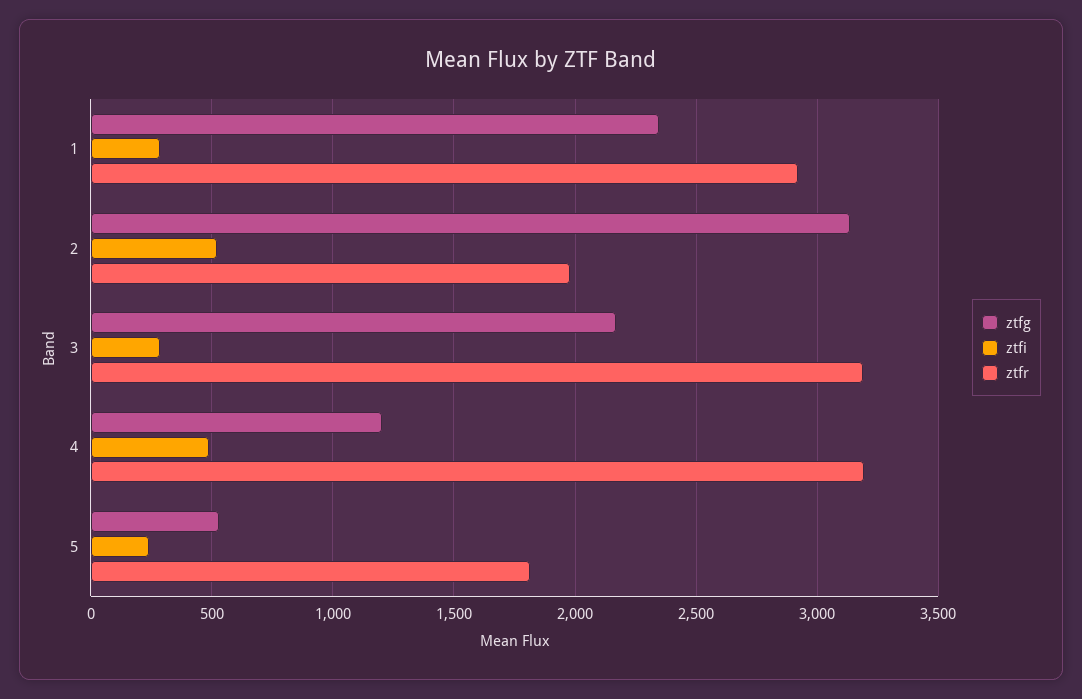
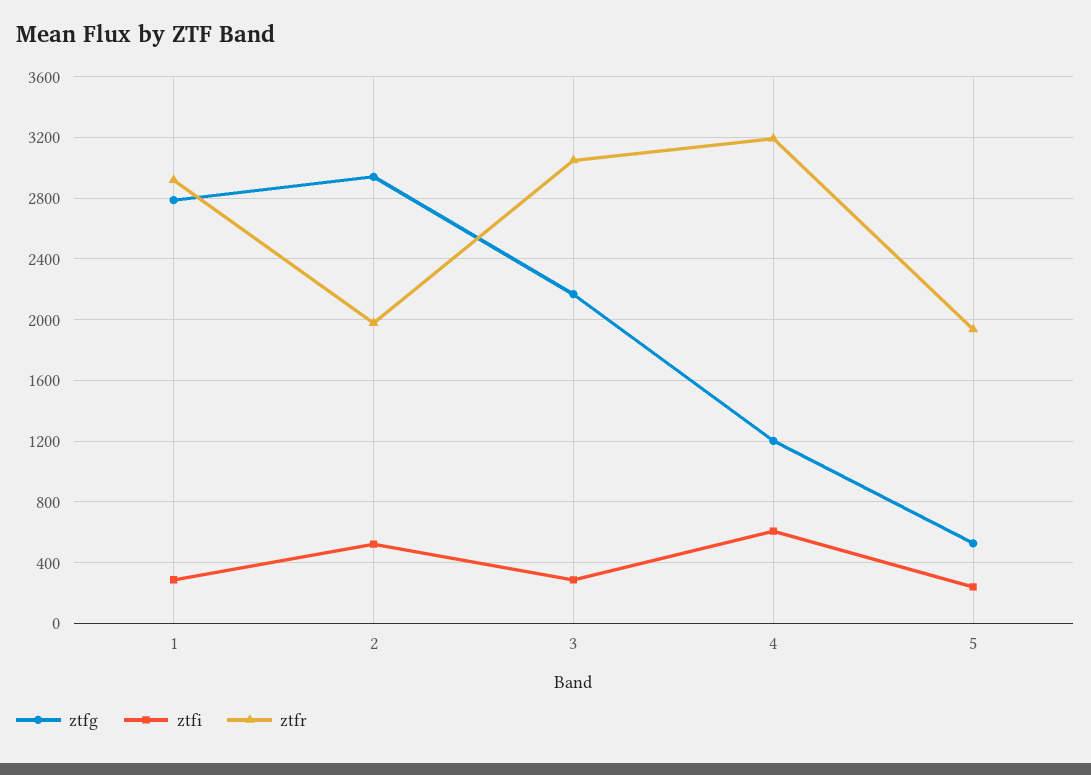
  {
    "ztfg": {
-     "1": 2350,
+     "1": 2800,
-     "2": 3150,
+     "2": 2950,
      "3": 2150,
      "4": 1200,
      "5": 550
    },
    "ztfi": {
      "1": 300,
      "2": 500,
      "3": 300,
-     "4": 500,
+     "4": 600,
      "5": 250
    },
    "ztfr": {
      "1": 2900,
      "2": 2000,
-     "3": 3200,
+     "3": 3050,
      "4": 3200,
-     "5": 1800
+     "5": 1950
    }
  }

